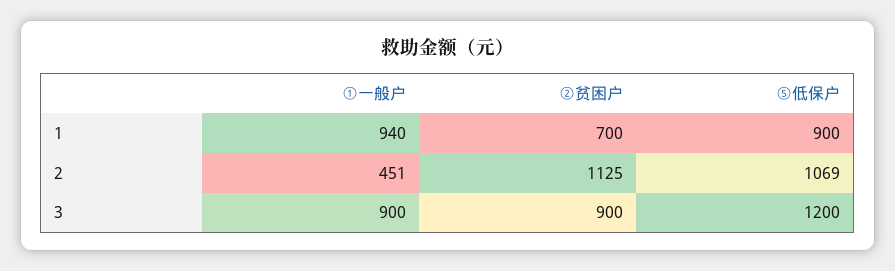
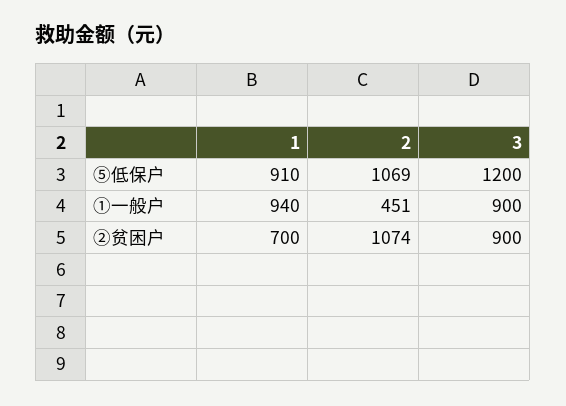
  {
    "①一般户": {
      "1": 940,
      "2": 451,
      "3": 900
    },
    "②贫困户": {
      "1": 700,
-     "2": 1125,
+     "2": 1074,
      "3": 900
    },
    "⑤低保户": {
-     "1": 900,
+     "1": 910,
      "2": 1069,
      "3": 1200
    }
  }

